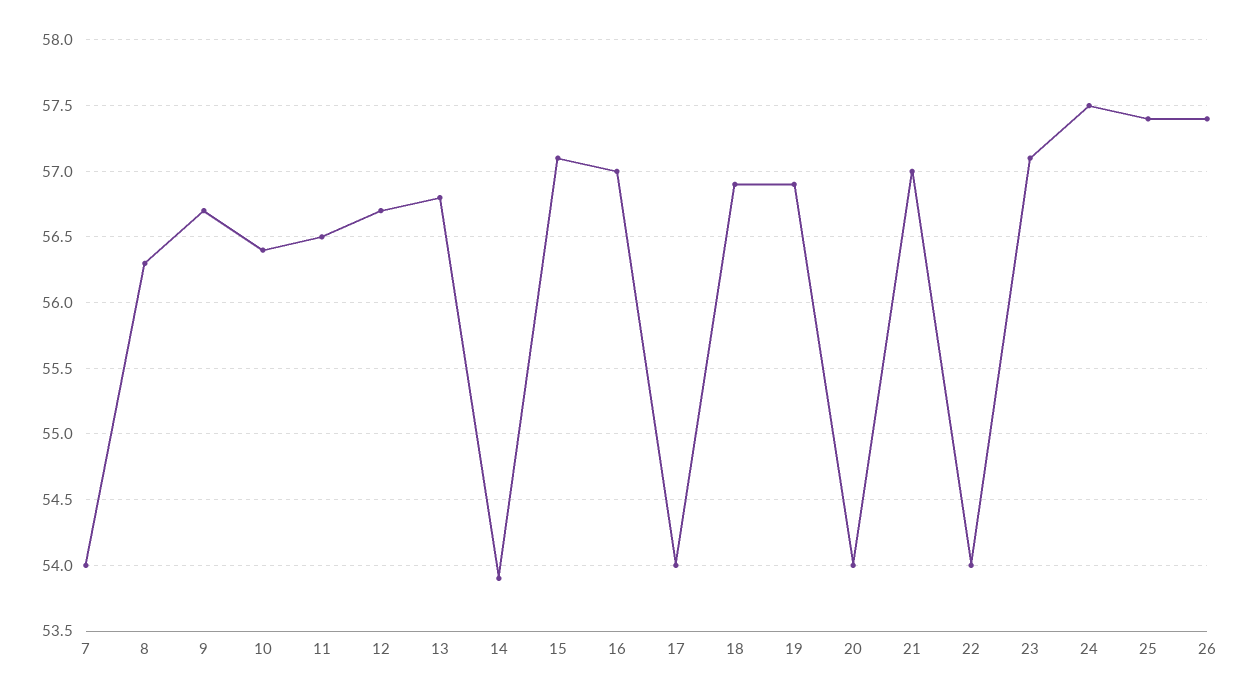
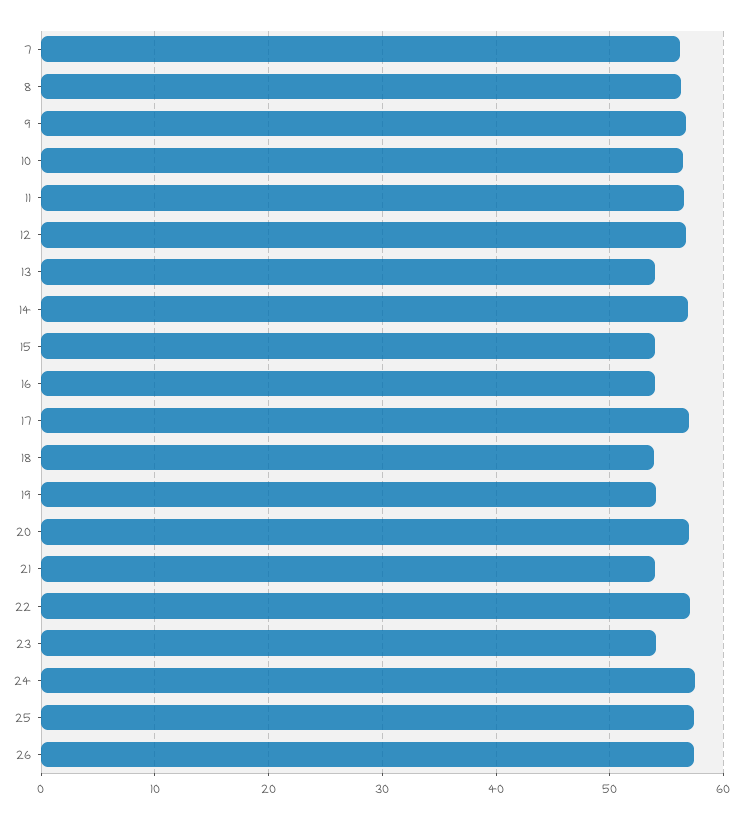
  {
-   "7": 54,
+   "7": 56,
    "8": 56.3,
    "9": 56.7,
    "10": 56.4,
    "11": 56.5,
    "12": 56.7,
-   "13": 56.8,
+   "13": 54,
-   "14": 53.9,
+   "14": 57,
-   "15": 57.1,
+   "15": 54,
-   "16": 57,
+   "16": 54,
-   "17": 54,
+   "17": 57,
-   "18": 56.9,
+   "18": 54,
-   "19": 56.9,
+   "19": 54,
-   "20": 54,
+   "20": 57,
-   "21": 57,
+   "21": 54,
-   "22": 54,
+   "22": 57,
-   "23": 57.1,
+   "23": 54,
    "24": 57.5,
    "25": 57.4,
    "26": 57.4
  }

